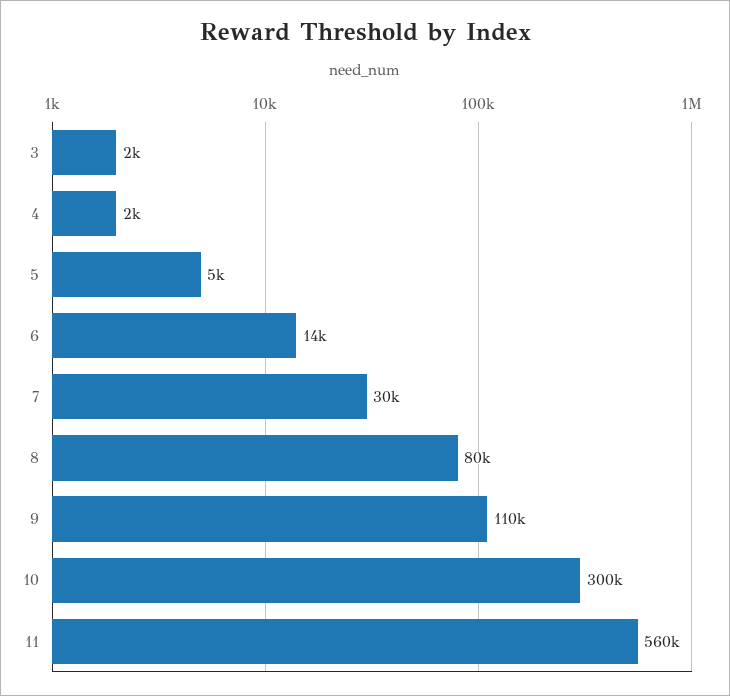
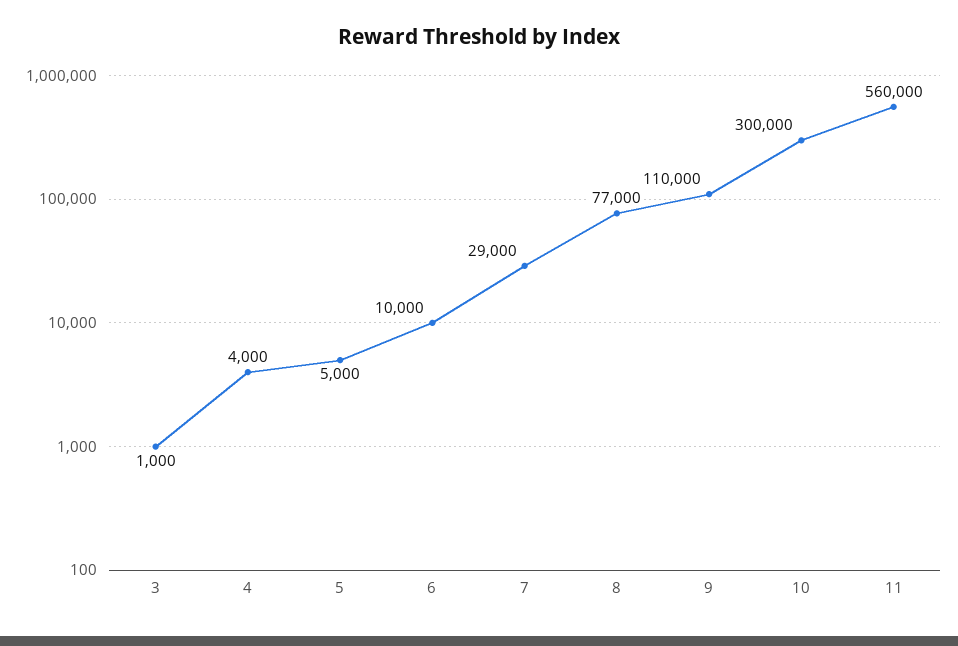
  {
-   "3": 2000,
+   "3": 1000,
-   "4": 2000,
+   "4": 4000,
    "5": 5000,
-   "6": 14000,
+   "6": 10000,
-   "7": 30000,
+   "7": 29000,
-   "8": 80000,
+   "8": 77000,
    "9": 110000,
    "10": 300000,
    "11": 560000
  }

